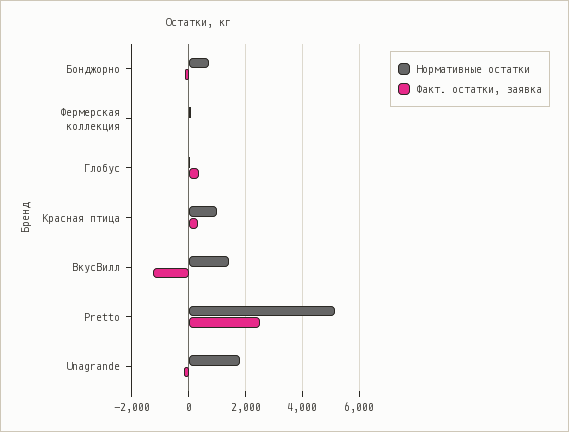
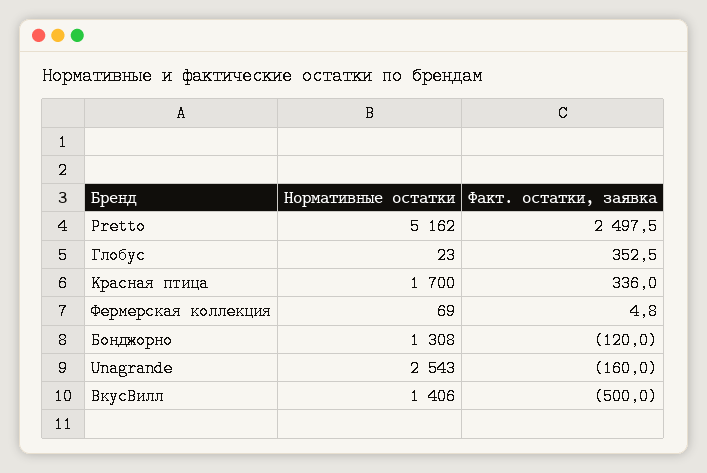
  {
    "Нормативные остатки": {
-     "Бонджорно": 750,
+     "Бонджорно": 1308,
      "Фермерская коллекция": 69,
      "Глобус": 23,
-     "Красная птица": 1000,
+     "Красная птица": 1700,
      "ВкусВилл": 1406,
      "Pretto": 5162,
-     "Unagrande": 1750
+     "Unagrande": 2543
    },
    "Факт. остатки, заявка": {
      "Бонджорно": -120,
      "Фермерская коллекция": 4.8,
      "Глобус": 352.5,
      "Красная птица": 336,
-     "ВкусВилл": -1250,
+     "ВкусВилл": -500,
      "Pretto": 2497.5,
      "Unagrande": -160
    }
  }

